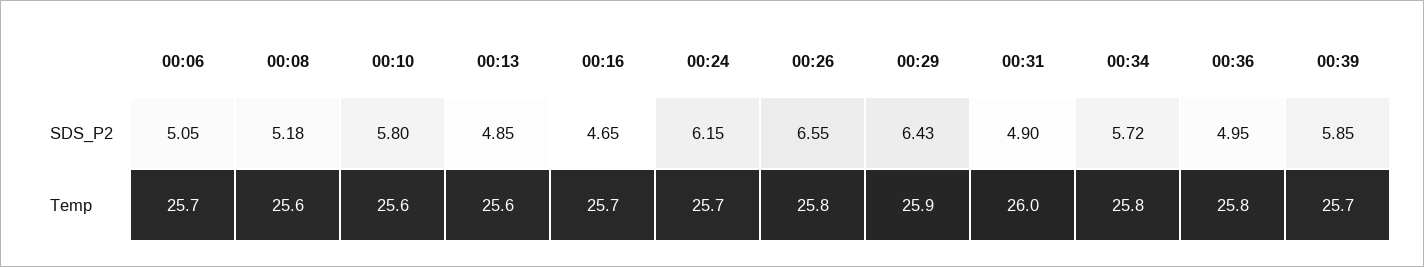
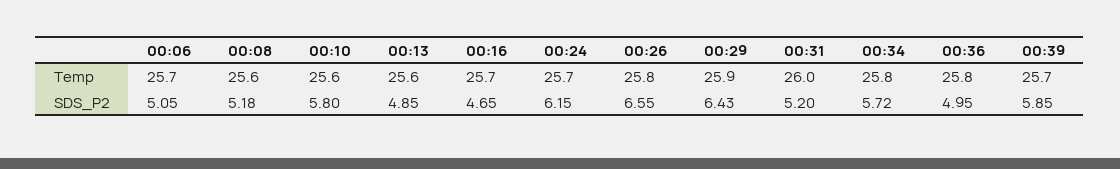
  {
    "00:06": {
      "SDS_P2": 5.05,
      "Temp": 25.7
    },
    "00:08": {
      "SDS_P2": 5.18,
      "Temp": 25.6
    },
    "00:10": {
      "SDS_P2": 5.8,
      "Temp": 25.6
    },
    "00:13": {
      "SDS_P2": 4.85,
      "Temp": 25.6
    },
    "00:16": {
      "SDS_P2": 4.65,
      "Temp": 25.7
    },
    "00:24": {
      "SDS_P2": 6.15,
      "Temp": 25.7
    },
    "00:26": {
      "SDS_P2": 6.55,
      "Temp": 25.8
    },
    "00:29": {
      "SDS_P2": 6.43,
      "Temp": 25.9
    },
    "00:31": {
-     "SDS_P2": 4.9,
+     "SDS_P2": 5.2,
      "Temp": 26
    },
    "00:34": {
      "SDS_P2": 5.72,
      "Temp": 25.8
    },
    "00:36": {
      "SDS_P2": 4.95,
      "Temp": 25.8
    },
    "00:39": {
      "SDS_P2": 5.85,
      "Temp": 25.7
    }
  }

